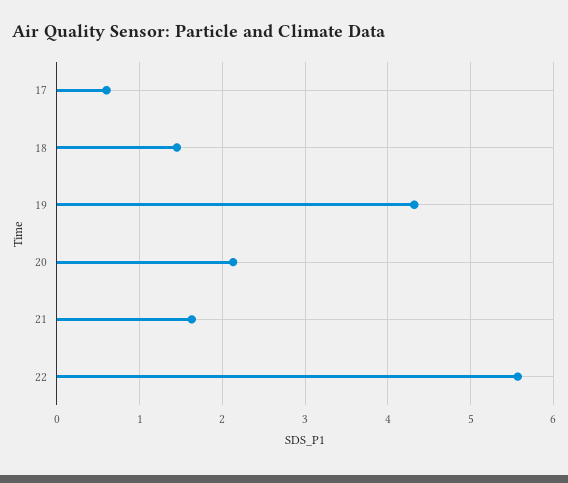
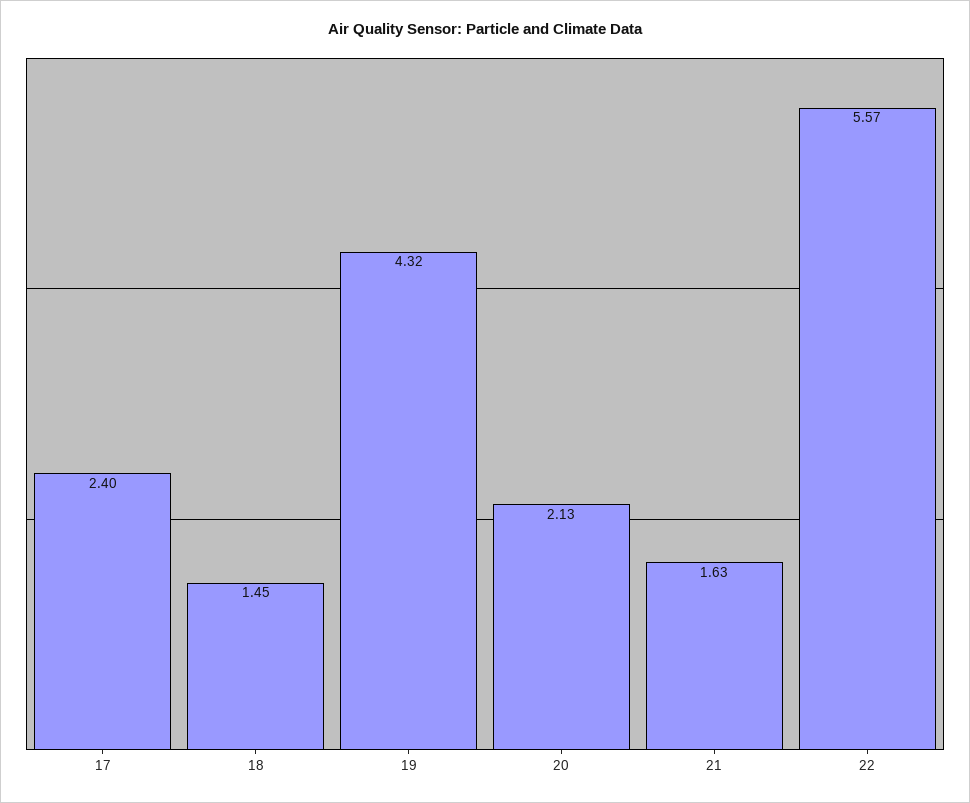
  {
-   "17": 0.6,
+   "17": 2.4,
    "18": 1.45,
    "19": 4.32,
    "20": 2.13,
    "21": 1.63,
    "22": 5.57
  }

